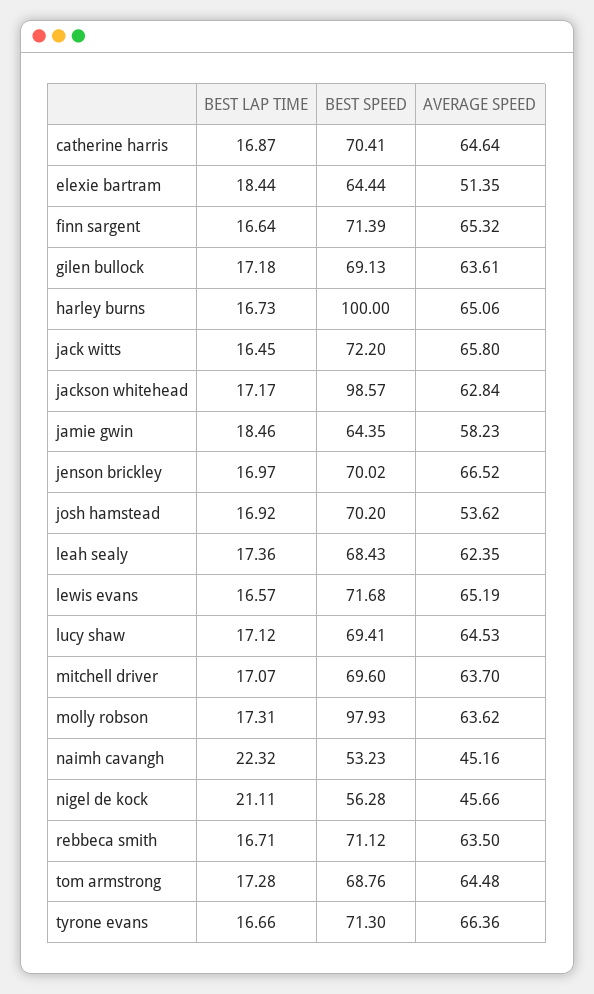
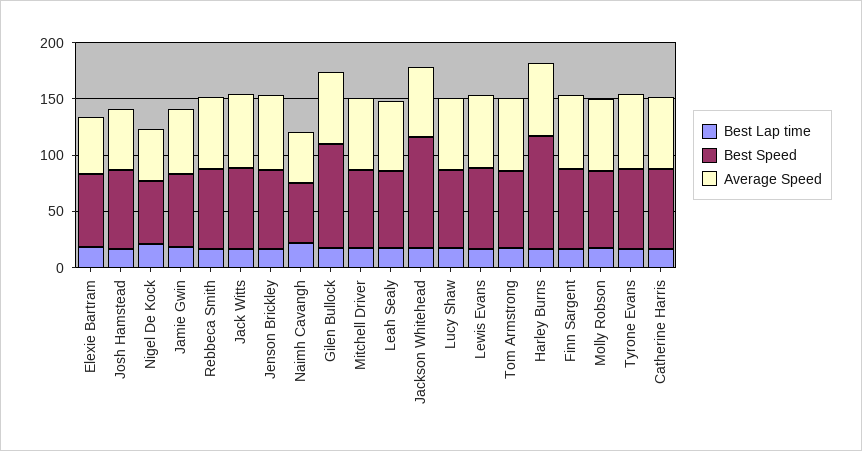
  {
    "BEST LAP TIME": {
      "catherine harris": 16.87,
      "elexie bartram": 18.44,
      "finn sargent": 16.64,
      "gilen bullock": 17.18,
      "harley burns": 16.73,
      "jack witts": 16.45,
      "jackson whitehead": 17.17,
      "jamie gwin": 18.46,
      "jenson brickley": 16.97,
      "josh hamstead": 16.92,
      "leah sealy": 17.36,
      "lewis evans": 16.57,
      "lucy shaw": 17.12,
      "mitchell driver": 17.07,
      "molly robson": 17.31,
      "naimh cavangh": 22.32,
      "nigel de kock": 21.11,
      "rebbeca smith": 16.71,
      "tom armstrong": 17.28,
      "tyrone evans": 16.66
    },
    "BEST SPEED": {
      "catherine harris": 70.41,
      "elexie bartram": 64.44,
      "finn sargent": 71.39,
-     "gilen bullock": 69.13,
+     "gilen bullock": 90,
      "harley burns": 100,
      "jack witts": 72.2,
      "jackson whitehead": 98.57,
      "jamie gwin": 64.35,
      "jenson brickley": 70.02,
      "josh hamstead": 70.2,
      "leah sealy": 68.43,
      "lewis evans": 71.68,
      "lucy shaw": 69.41,
      "mitchell driver": 69.6,
-     "molly robson": 97.93,
+     "molly robson": 70,
      "naimh cavangh": 53.23,
      "nigel de kock": 56.28,
      "rebbeca smith": 71.12,
      "tom armstrong": 68.76,
      "tyrone evans": 71.3
    },
    "AVERAGE SPEED": {
      "catherine harris": 64.64,
      "elexie bartram": 51.35,
      "finn sargent": 65.32,
      "gilen bullock": 63.61,
      "harley burns": 65.06,
      "jack witts": 65.8,
      "jackson whitehead": 62.84,
      "jamie gwin": 58.23,
      "jenson brickley": 66.52,
      "josh hamstead": 53.62,
      "leah sealy": 62.35,
      "lewis evans": 65.19,
      "lucy shaw": 64.53,
      "mitchell driver": 63.7,
      "molly robson": 63.62,
      "naimh cavangh": 45.16,
      "nigel de kock": 45.66,
      "rebbeca smith": 63.5,
      "tom armstrong": 64.48,
      "tyrone evans": 66.36
    }
  }

